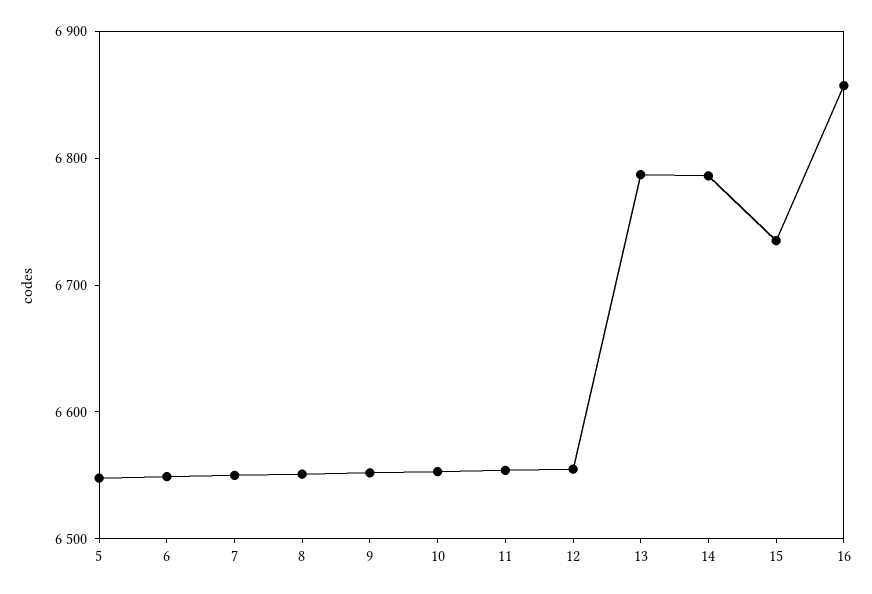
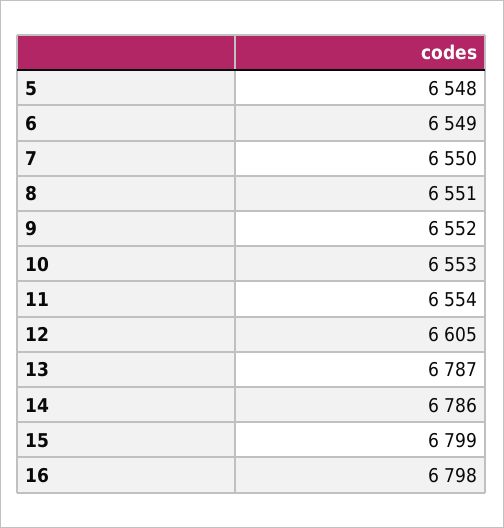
  {
    "5": 6548,
    "6": 6549,
    "7": 6550,
    "8": 6551,
    "9": 6552,
    "10": 6553,
    "11": 6554,
-   "12": 6560,
+   "12": 6605,
    "13": 6787,
    "14": 6786,
-   "15": 6740,
+   "15": 6799,
-   "16": 6860
+   "16": 6798
  }

